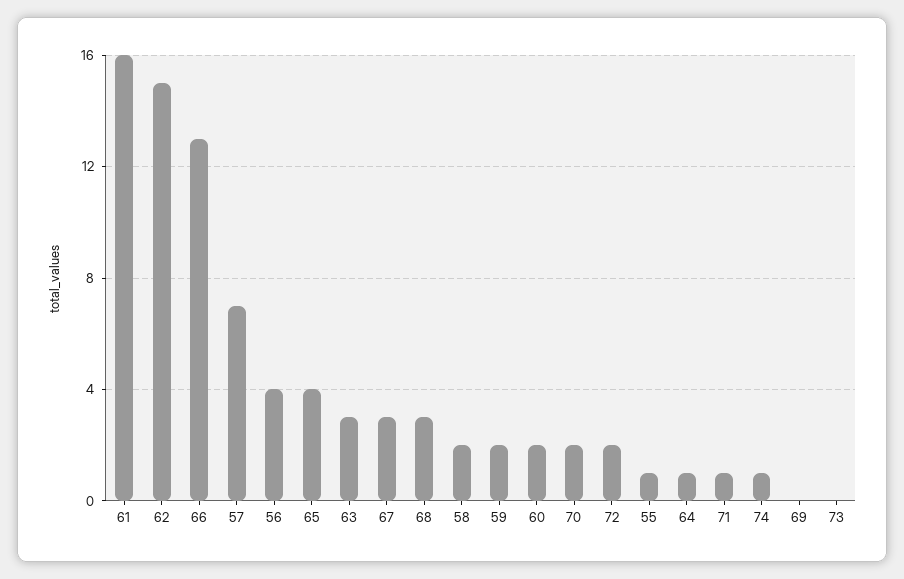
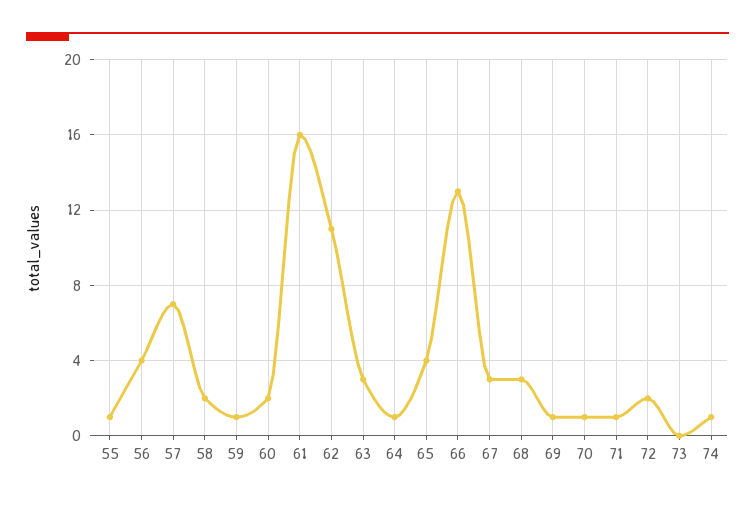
  {
    "61": 16,
-   "62": 15,
+   "62": 11,
    "66": 13,
    "57": 7,
    "56": 4,
    "65": 4,
    "63": 3,
    "67": 3,
    "68": 3,
    "58": 2,
-   "59": 2,
+   "59": 1,
    "60": 2,
-   "70": 2,
+   "70": 1,
    "72": 2,
    "55": 1,
    "64": 1,
    "71": 1,
    "74": 1,
-   "69": 0,
+   "69": 1,
    "73": 0
  }

